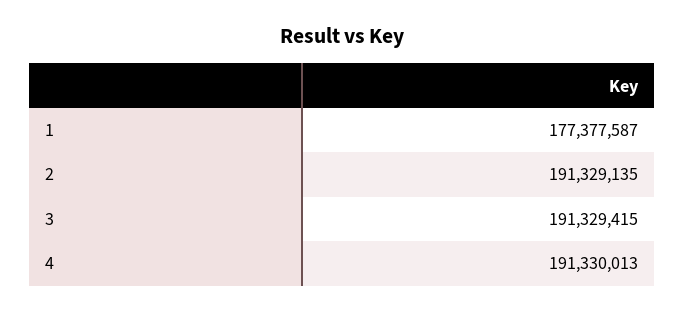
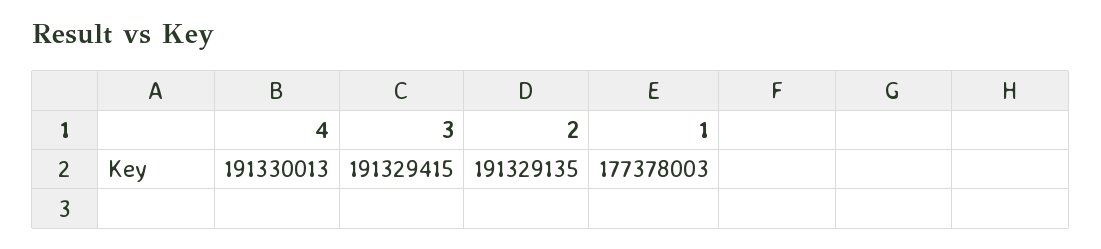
  {
-   "1": 177377587,
+   "1": 177378003,
    "2": 191329135,
    "3": 191329415,
    "4": 191330013
  }

